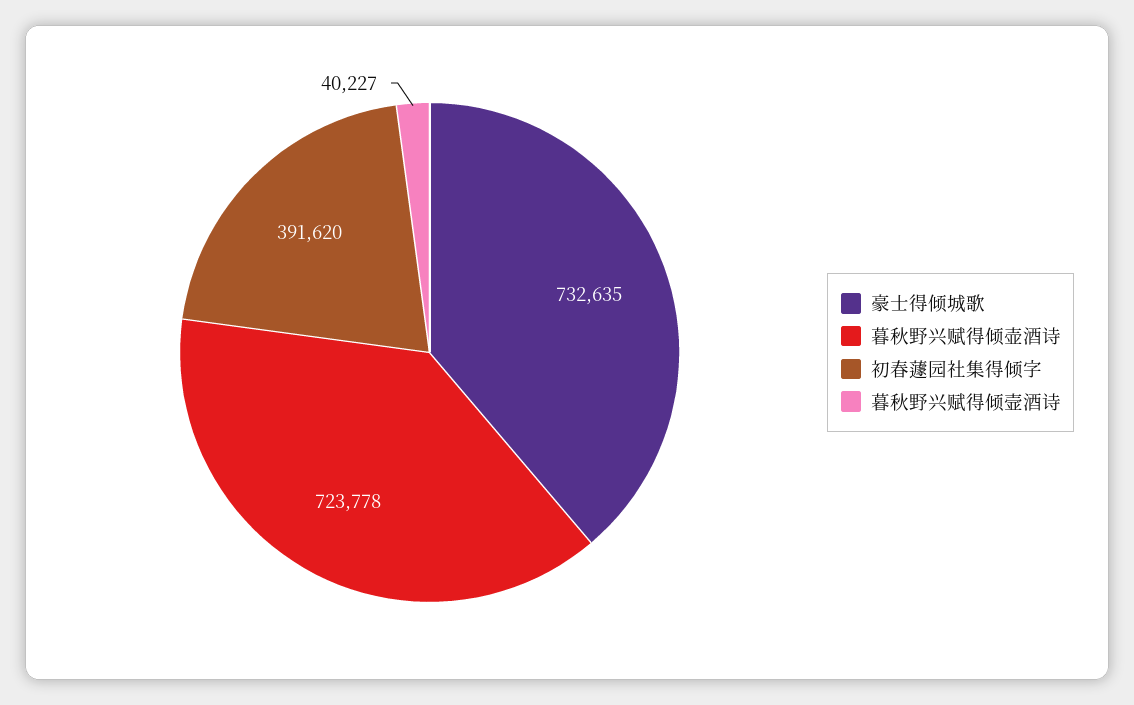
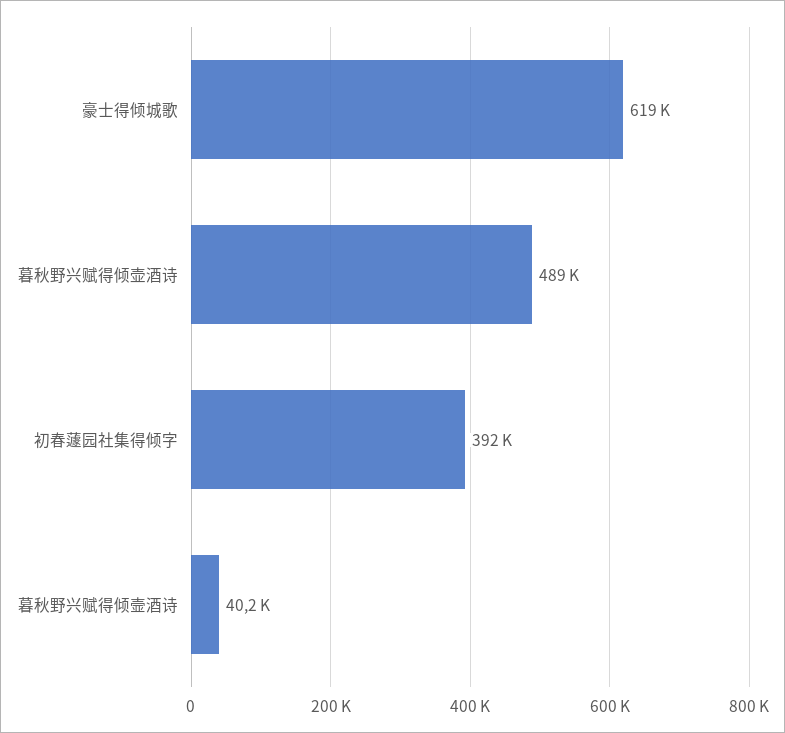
  {
-   "豪士得倾城歌": 732635,
+   "豪士得倾城歌": 619000,
-   "暮秋野兴赋得倾壶酒诗": 723778,
+   "暮秋野兴赋得倾壶酒诗": 489000,
    "初春蘧园社集得倾字": 391620,
    "暮秋野兴赋得倾壸酒诗": 40227
  }

